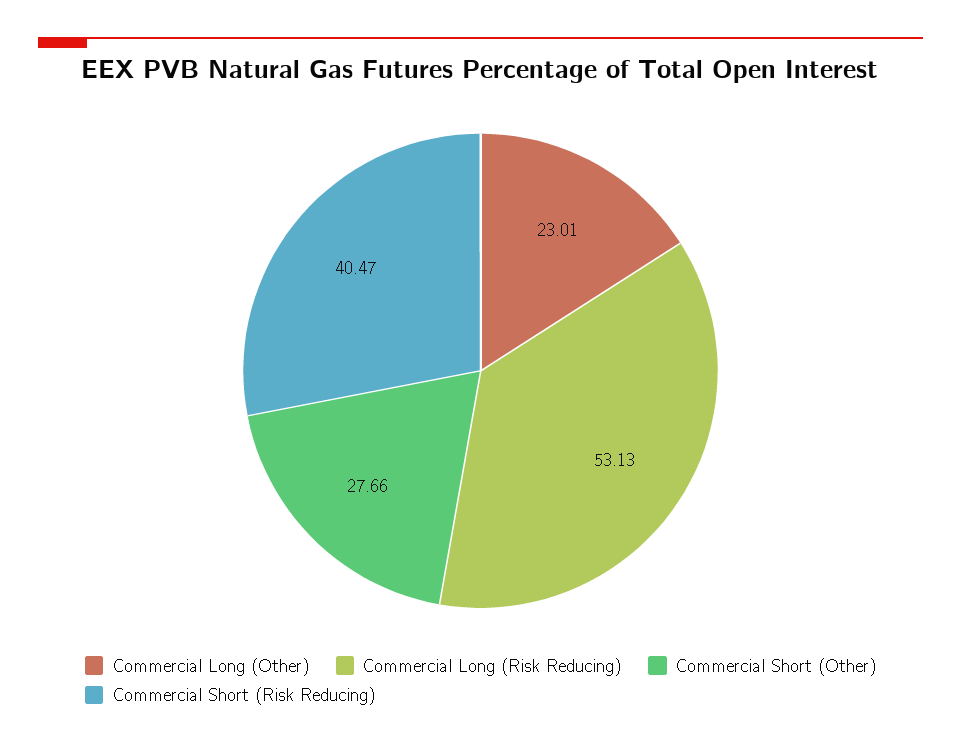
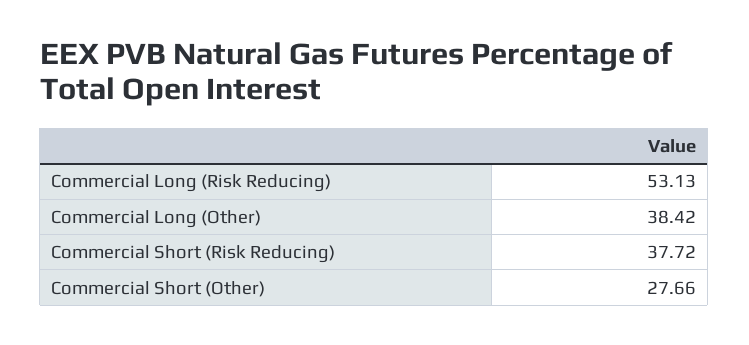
  {
-   "Commercial Long (Other)": 23.01,
+   "Commercial Long (Other)": 38.42,
    "Commercial Long (Risk Reducing)": 53.13,
    "Commercial Short (Other)": 27.66,
-   "Commercial Short (Risk Reducing)": 40.47
+   "Commercial Short (Risk Reducing)": 37.72
  }

